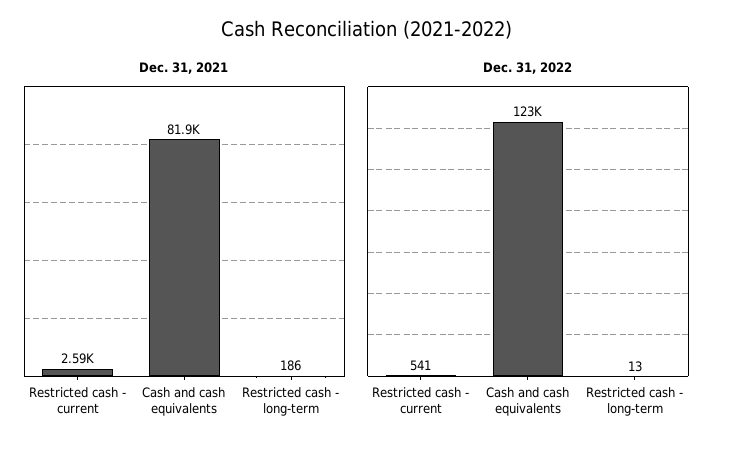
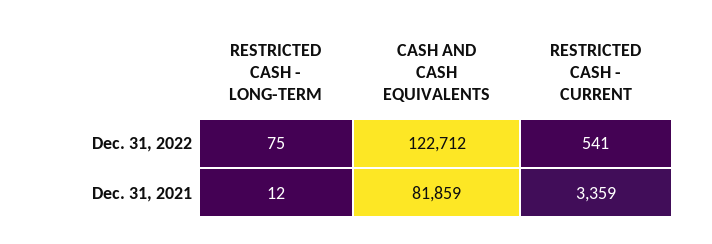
  {
    "Dec. 31, 2021": {
-     "Restricted cash - current": 2590,
+     "Restricted cash - current": 3359,
      "Cash and cash equivalents": 81859,
-     "Restricted cash - long-term": 186
+     "Restricted cash - long-term": 12
    },
    "Dec. 31, 2022": {
      "Restricted cash - current": 541,
      "Cash and cash equivalents": 122712,
-     "Restricted cash - long-term": 13
+     "Restricted cash - long-term": 75
    }
  }

